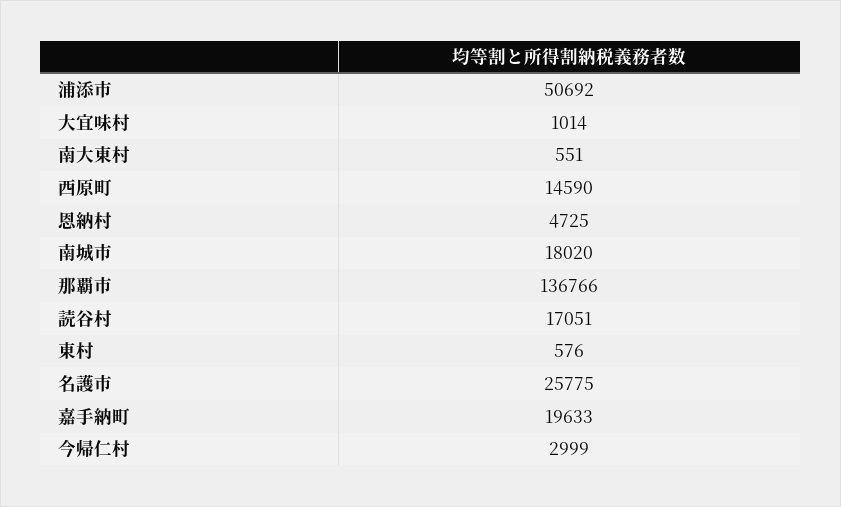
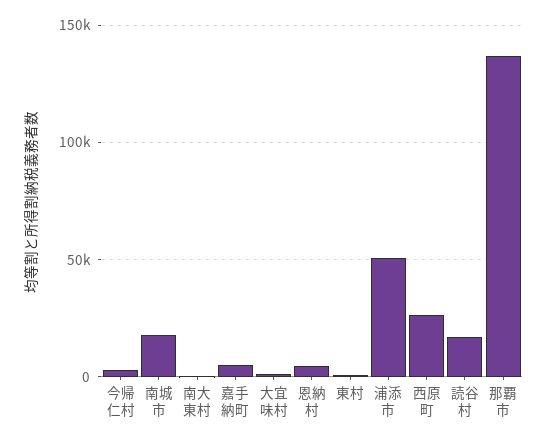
  {
    "浦添市": 50692,
    "大宜味村": 1014,
    "南大東村": 551,
-   "西原町": 14590,
+   "西原町": 25000,
    "恩納村": 4725,
    "南城市": 18020,
    "那覇市": 136766,
    "読谷村": 17051,
    "東村": 576,
-   "名護市": 25775,
-   "嘉手納町": 19633,
+   "嘉手納町": 5000,
    "今帰仁村": 2999
  }

